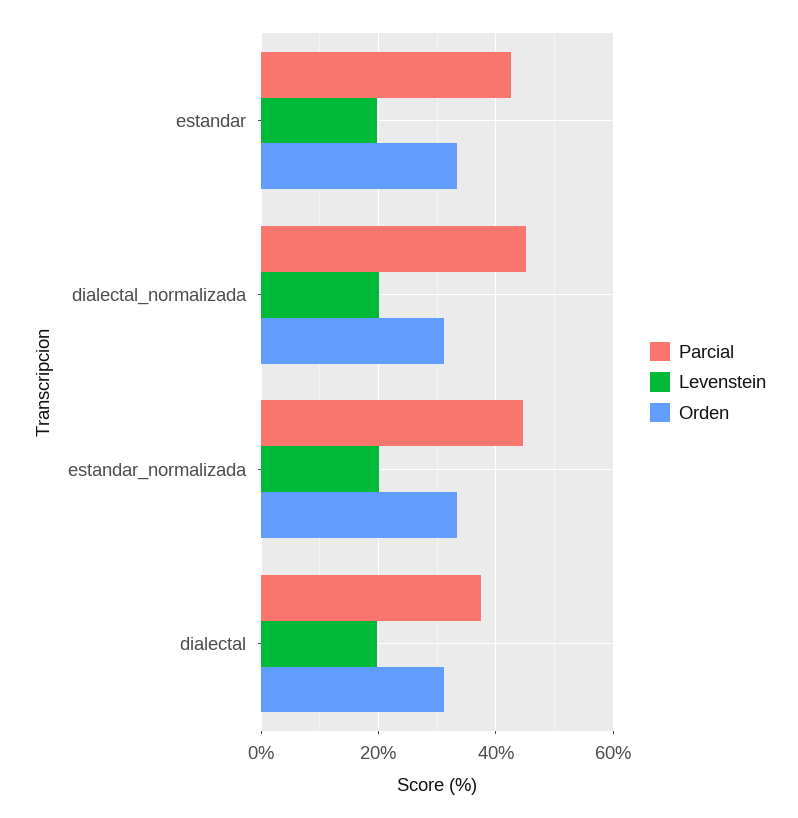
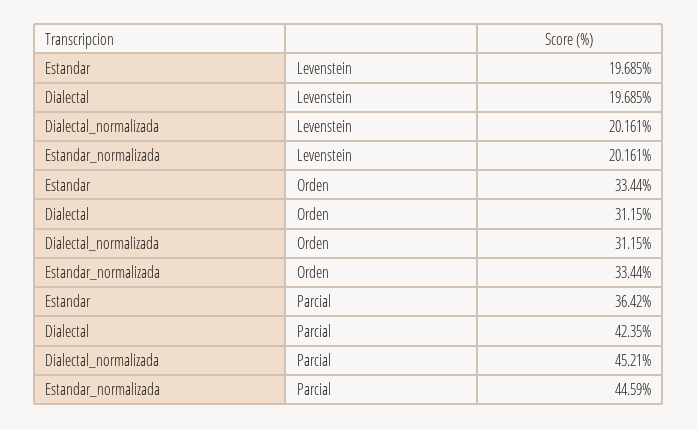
  {
    "Parcial": {
-     "estandar": 42,
+     "estandar": 36.42,
      "dialectal_normalizada": 45.21,
      "estandar_normalizada": 44.59,
-     "dialectal": 38
+     "dialectal": 42.35
    },
    "Levenstein": {
      "estandar": 19.685,
      "dialectal_normalizada": 20.161,
      "estandar_normalizada": 20.161,
      "dialectal": 19.685
    },
    "Orden": {
      "estandar": 33.44,
      "dialectal_normalizada": 31.15,
      "estandar_normalizada": 33.44,
      "dialectal": 31.15
    }
  }

